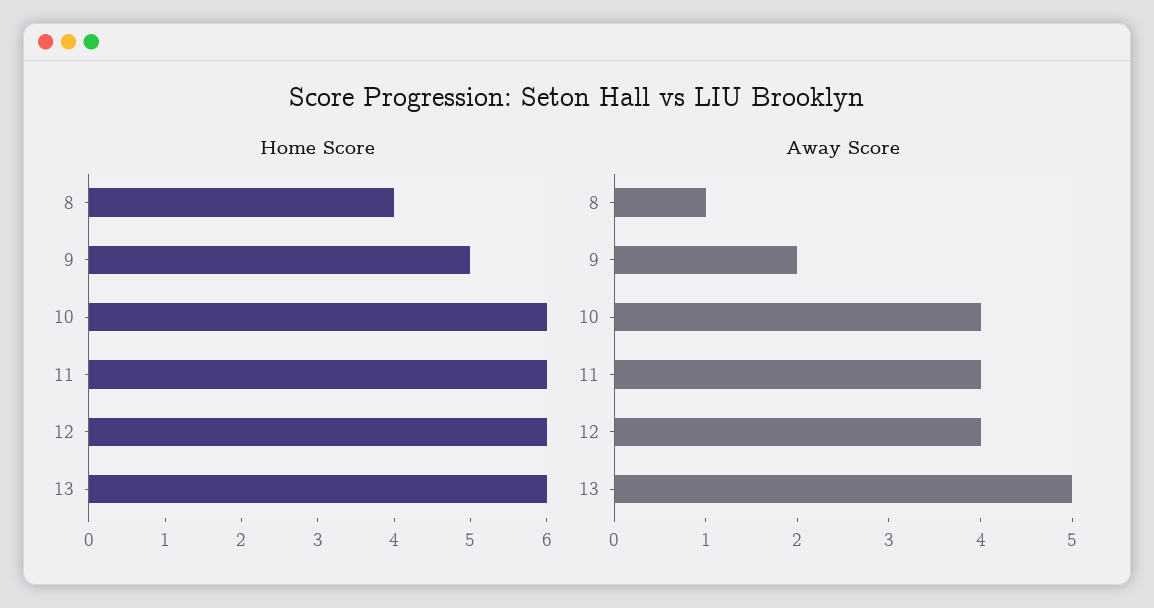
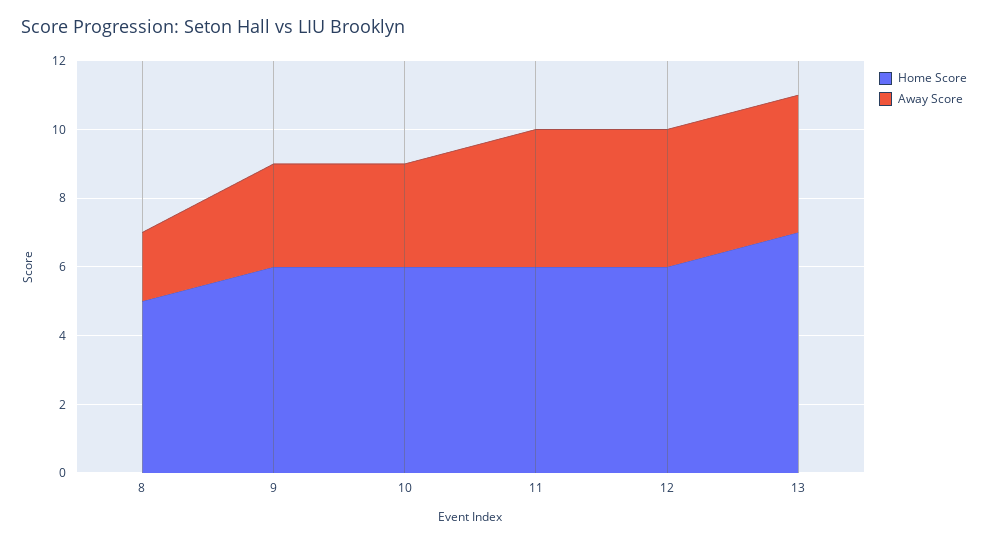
  {
    "Home Score": {
-     "8": 4,
+     "8": 5,
-     "9": 5,
+     "9": 6,
      "10": 6,
      "11": 6,
      "12": 6,
-     "13": 6
+     "13": 7
    },
    "Away Score": {
-     "8": 1,
+     "8": 2,
-     "9": 2,
+     "9": 3,
-     "10": 4,
+     "10": 3,
      "11": 4,
      "12": 4,
-     "13": 5
+     "13": 4
    }
  }

